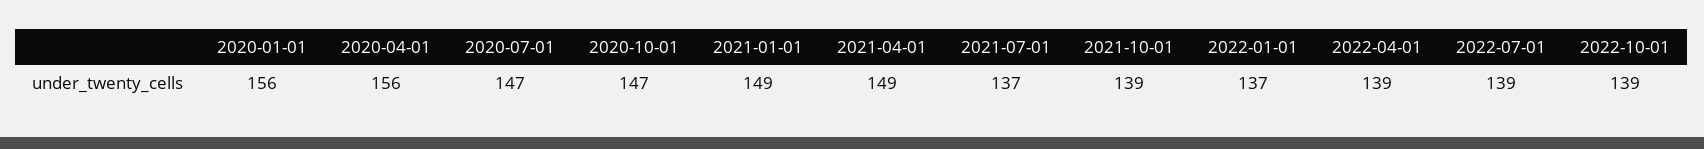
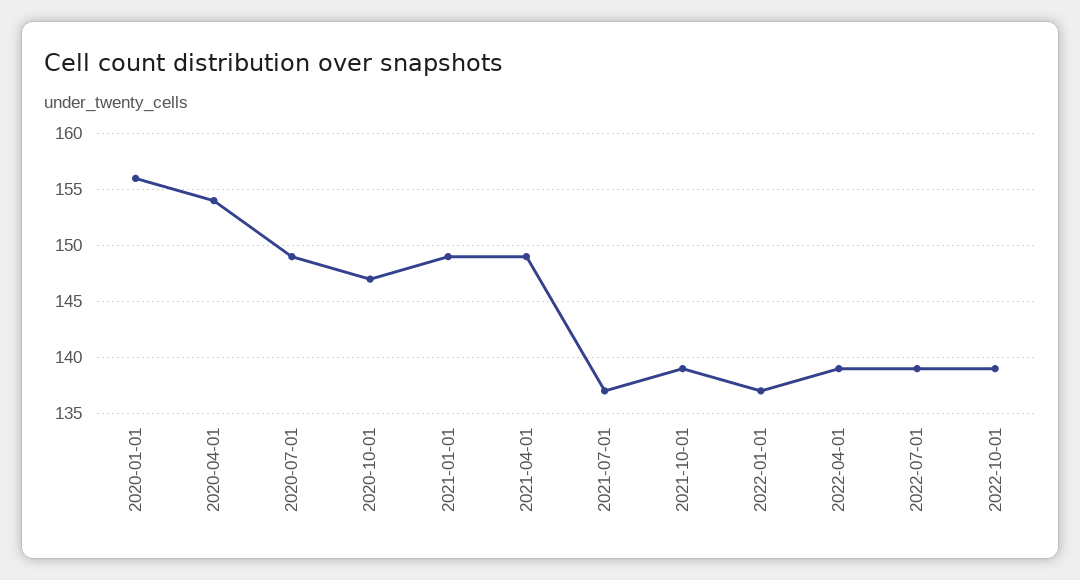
  {
    "2020-01-01": 156,
-   "2020-04-01": 156,
+   "2020-04-01": 154,
-   "2020-07-01": 147,
+   "2020-07-01": 149,
    "2020-10-01": 147,
    "2021-01-01": 149,
    "2021-04-01": 149,
    "2021-07-01": 137,
    "2021-10-01": 139,
    "2022-01-01": 137,
    "2022-04-01": 139,
    "2022-07-01": 139,
    "2022-10-01": 139
  }

